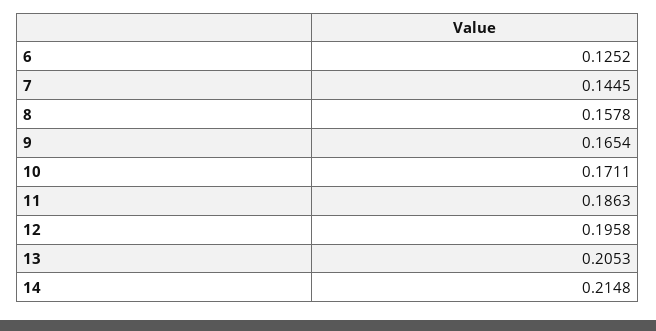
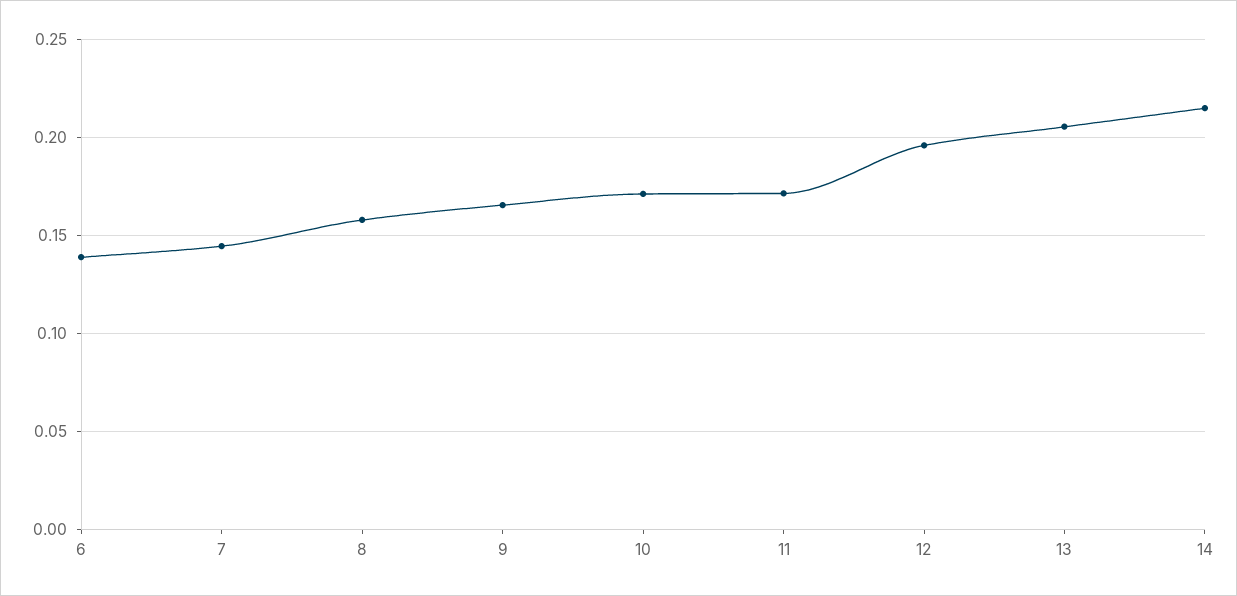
  {
-   "6": 0.1252,
+   "6": 0.14,
    "7": 0.1445,
    "8": 0.1578,
    "9": 0.1654,
    "10": 0.1711,
-   "11": 0.1863,
+   "11": 0.17,
    "12": 0.1958,
    "13": 0.2053,
    "14": 0.2148
  }

